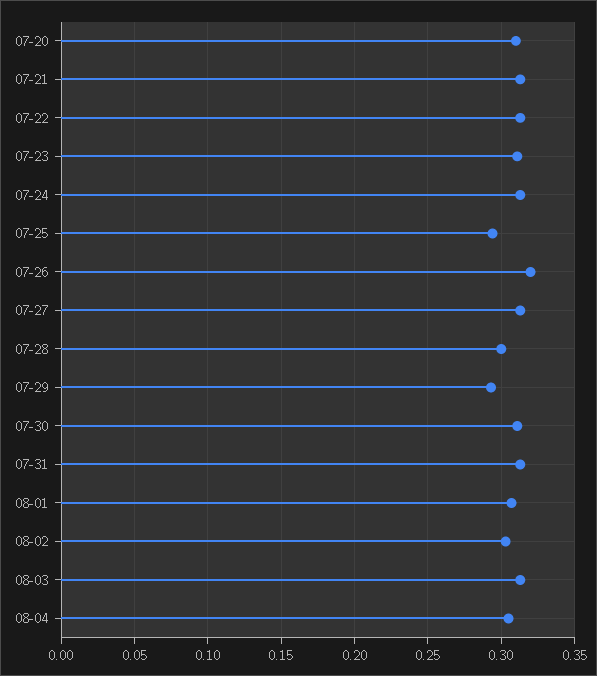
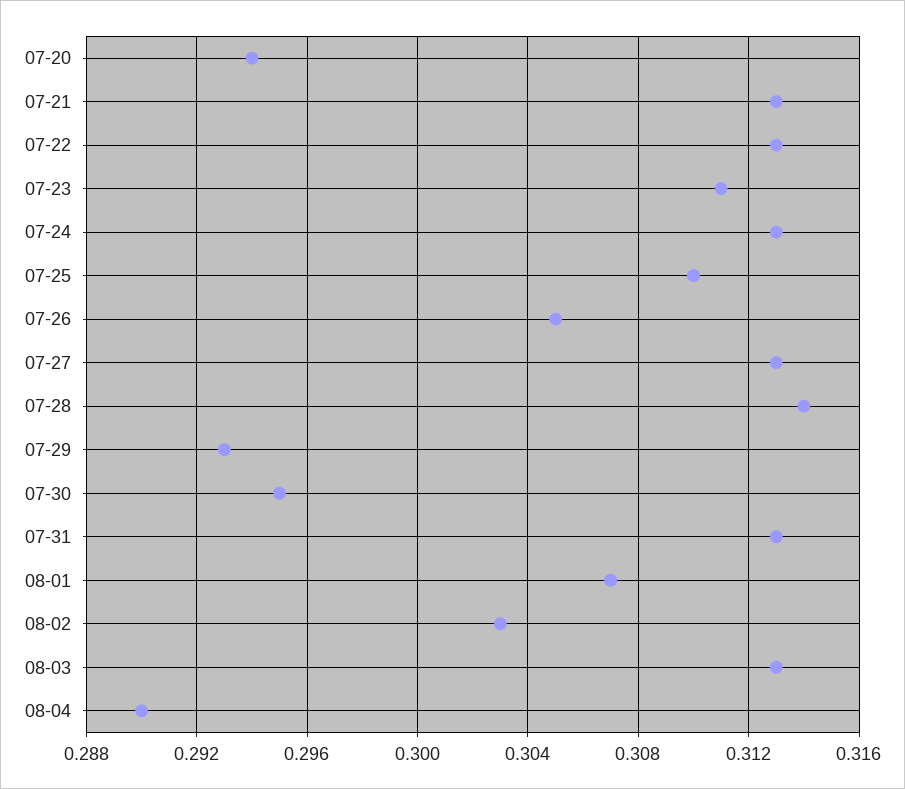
  {
-   "07-20": 0.31,
+   "07-20": 0.294,
    "07-21": 0.313,
    "07-22": 0.313,
    "07-23": 0.311,
    "07-24": 0.313,
-   "07-25": 0.295,
+   "07-25": 0.31,
-   "07-26": 0.32,
+   "07-26": 0.305,
    "07-27": 0.313,
-   "07-28": 0.3,
+   "07-28": 0.314,
    "07-29": 0.293,
-   "07-30": 0.31,
+   "07-30": 0.295,
    "07-31": 0.313,
    "08-01": 0.307,
    "08-02": 0.303,
    "08-03": 0.313,
-   "08-04": 0.305
+   "08-04": 0.29
  }

